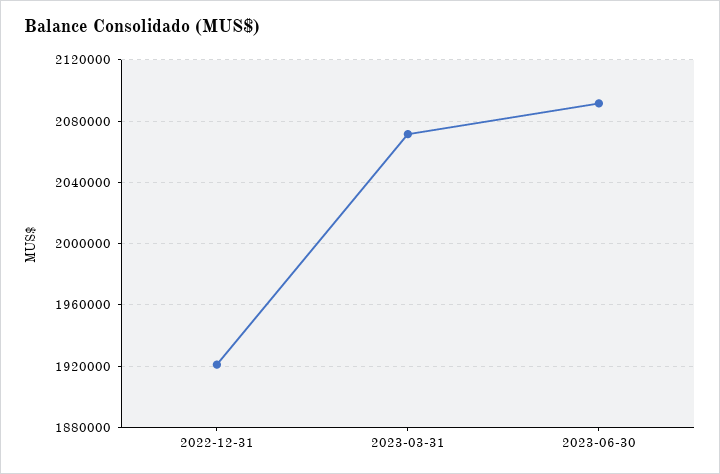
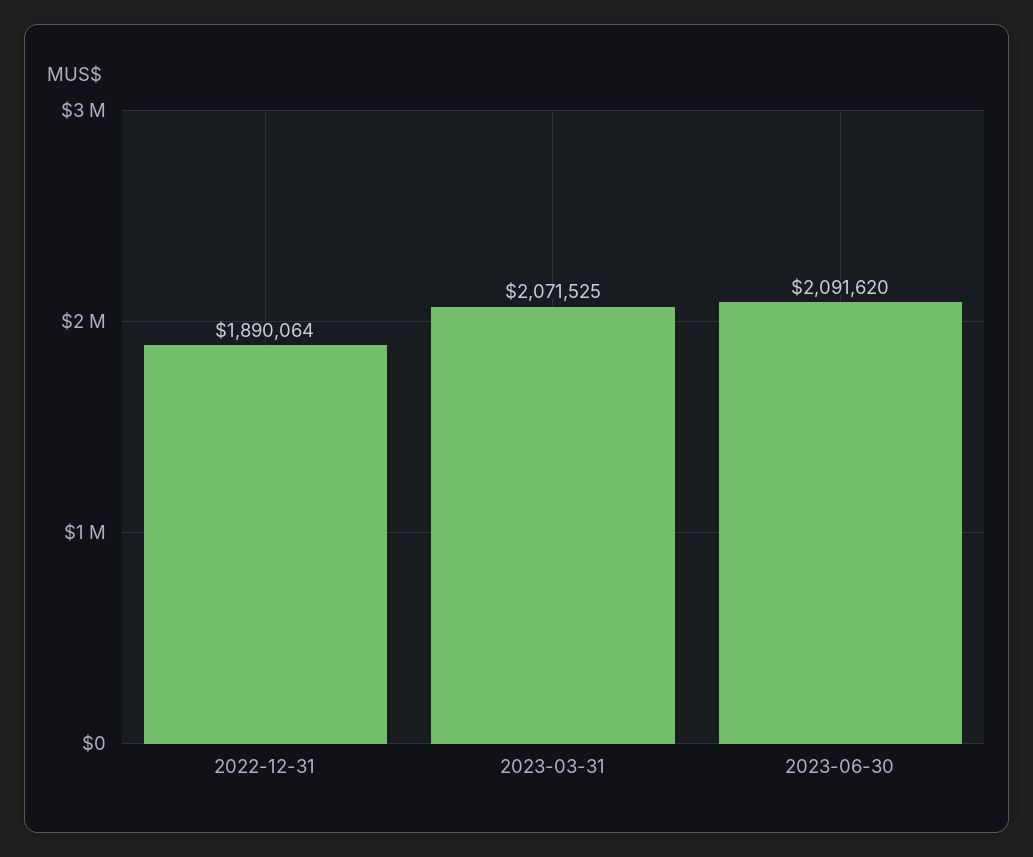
  {
-   "2022-12-31": 1920000,
+   "2022-12-31": 1890064,
    "2023-03-31": 2071525,
    "2023-06-30": 2091620
  }

